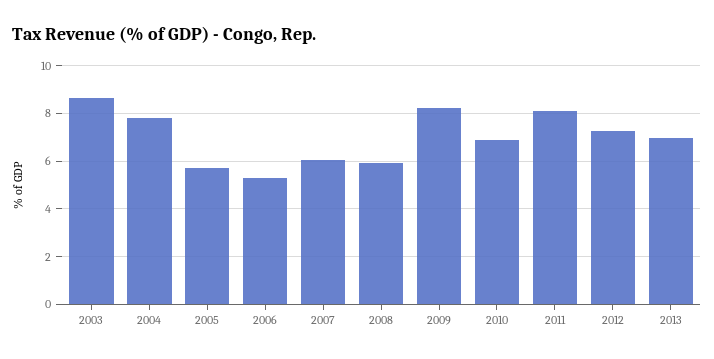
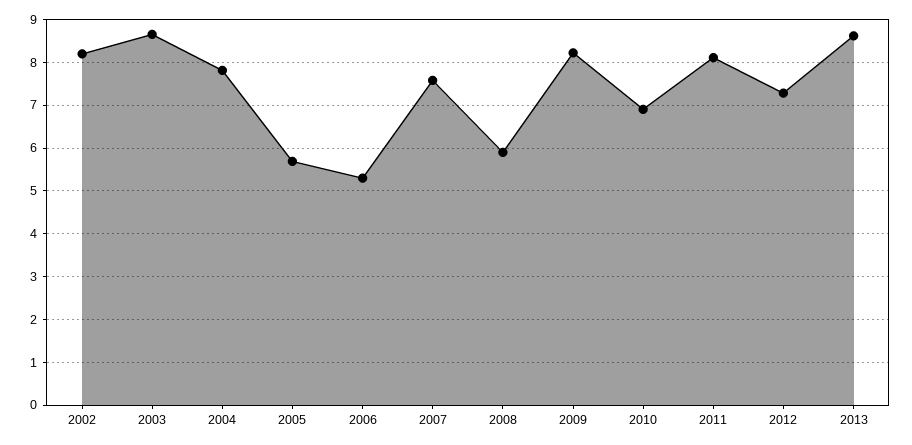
  {
    "2003": 8.6,
    "2004": 7.8,
    "2005": 5.6,
    "2006": 5.4,
-   "2007": 6,
+   "2007": 7.6,
    "2008": 6,
    "2009": 8.2,
    "2010": 7,
    "2011": 8.2,
    "2012": 7.2,
-   "2013": 7
+   "2013": 8.6,
+   "2002": 8.2
  }

